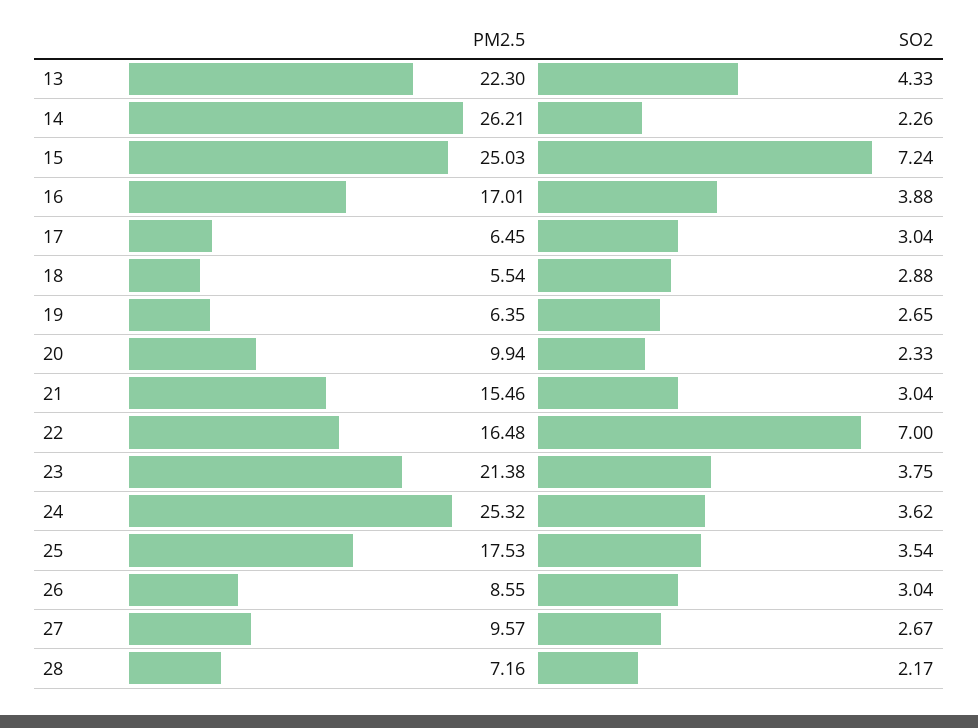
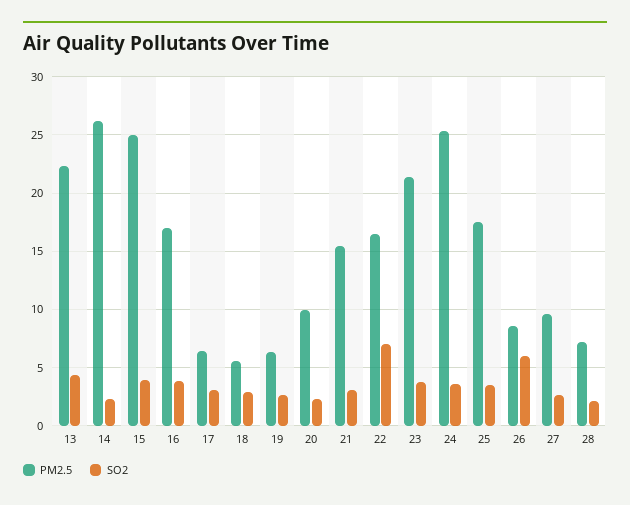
  {
    "PM2.5": {
      "13": 22.3,
      "14": 26.21,
      "15": 25.03,
      "16": 17.01,
      "17": 6.45,
      "18": 5.54,
      "19": 6.35,
      "20": 9.94,
      "21": 15.46,
      "22": 16.48,
      "23": 21.38,
      "24": 25.32,
      "25": 17.53,
      "26": 8.55,
      "27": 9.57,
      "28": 7.16
    },
    "SO2": {
      "13": 4.33,
      "14": 2.26,
-     "15": 7.24,
+     "15": 4,
      "16": 3.88,
      "17": 3.04,
      "18": 2.88,
      "19": 2.65,
      "20": 2.33,
      "21": 3.04,
      "22": 7,
      "23": 3.75,
      "24": 3.62,
      "25": 3.54,
-     "26": 3.04,
+     "26": 6,
      "27": 2.67,
      "28": 2.17
    }
  }

